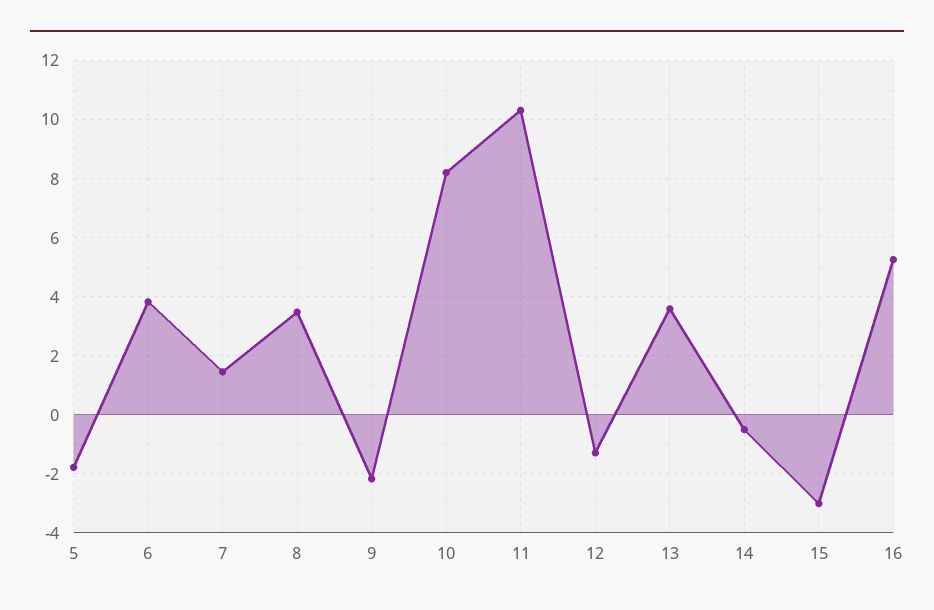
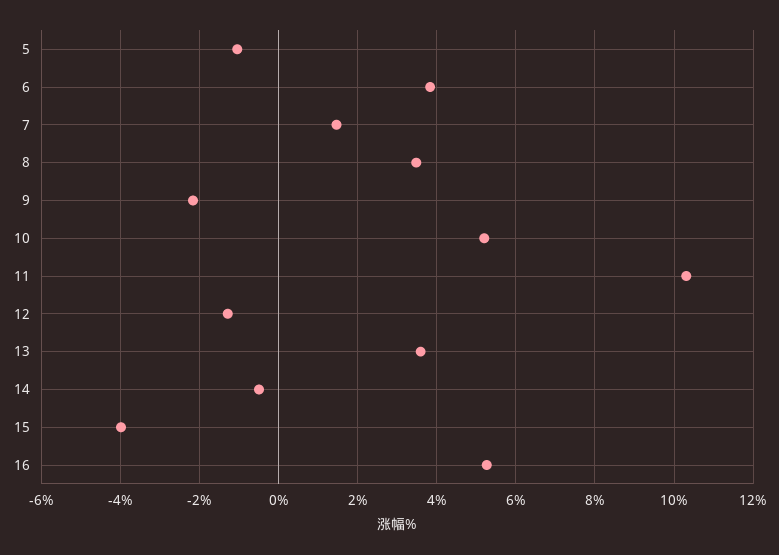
  {
-   "5": -1.75,
+   "5": -1,
    "6": 3.8,
    "7": 1.4,
    "8": 3.4,
    "9": -2.2,
-   "10": 8.25,
+   "10": 5.2,
    "11": 10.4,
    "12": -1.2,
    "13": 3.6,
    "14": -0.6,
-   "15": -3,
+   "15": -4,
    "16": 5.2
  }

